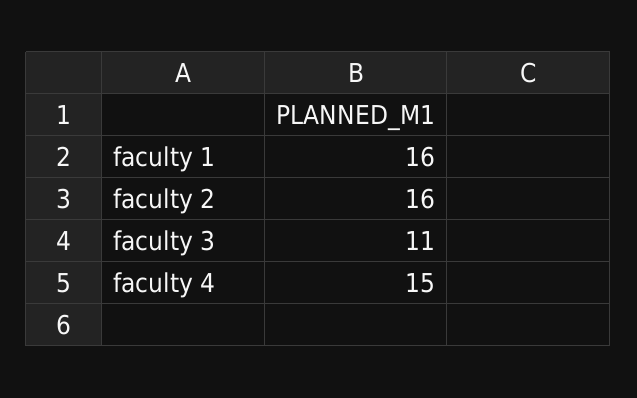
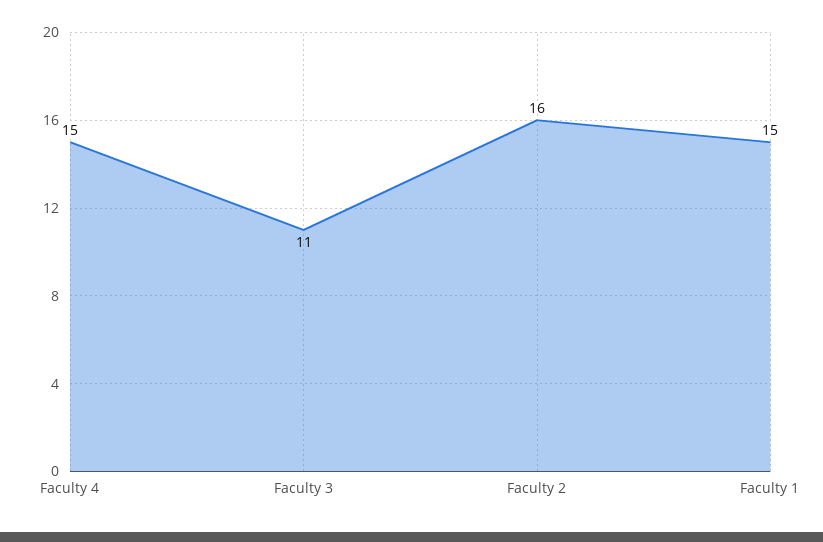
  {
-   "faculty 1": 16,
+   "faculty 1": 15,
    "faculty 2": 16,
    "faculty 3": 11,
    "faculty 4": 15
  }

